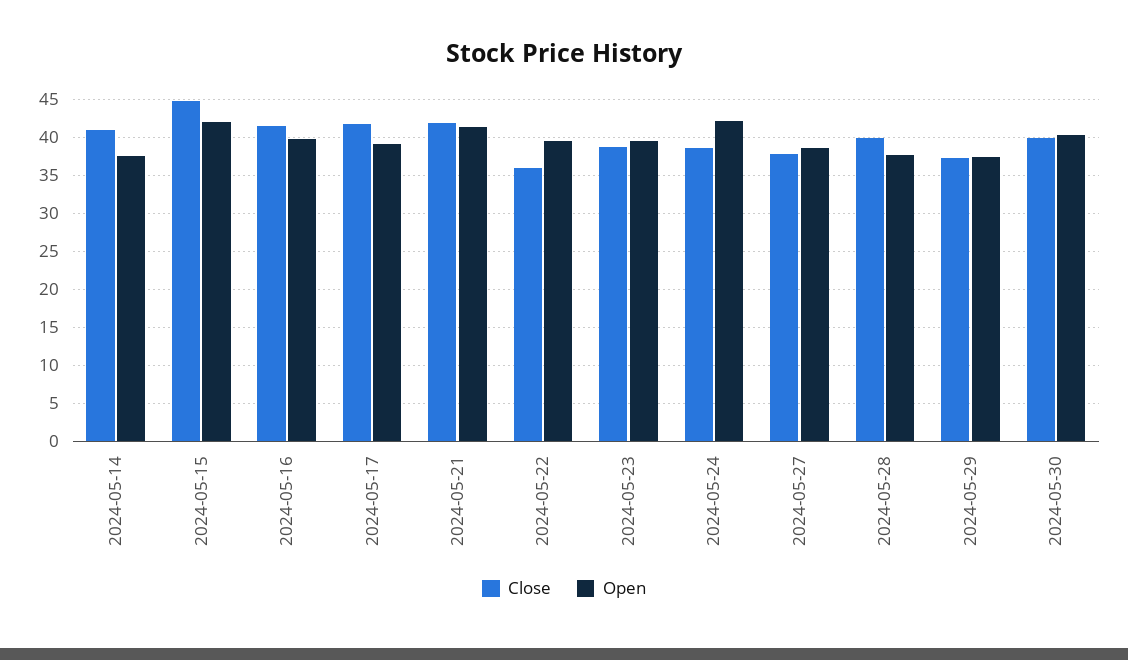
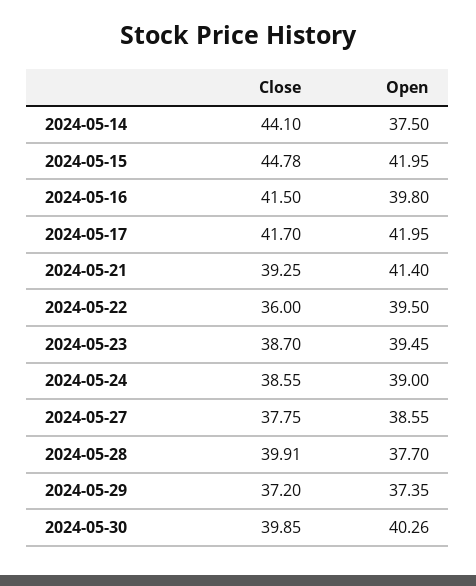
  {
    "Close": {
-     "2024-05-14": 41,
+     "2024-05-14": 44.1,
      "2024-05-15": 44.78,
      "2024-05-16": 41.5,
      "2024-05-17": 41.7,
-     "2024-05-21": 42,
+     "2024-05-21": 39.25,
      "2024-05-22": 36,
      "2024-05-23": 38.7,
      "2024-05-24": 38.55,
      "2024-05-27": 37.75,
      "2024-05-28": 39.91,
      "2024-05-29": 37.2,
      "2024-05-30": 39.85
    },
    "Open": {
      "2024-05-14": 37.5,
      "2024-05-15": 41.95,
      "2024-05-16": 39.8,
-     "2024-05-17": 39,
+     "2024-05-17": 41.95,
      "2024-05-21": 41.4,
      "2024-05-22": 39.5,
      "2024-05-23": 39.45,
-     "2024-05-24": 42,
+     "2024-05-24": 39,
      "2024-05-27": 38.55,
      "2024-05-28": 37.7,
      "2024-05-29": 37.35,
      "2024-05-30": 40.26
    }
  }

